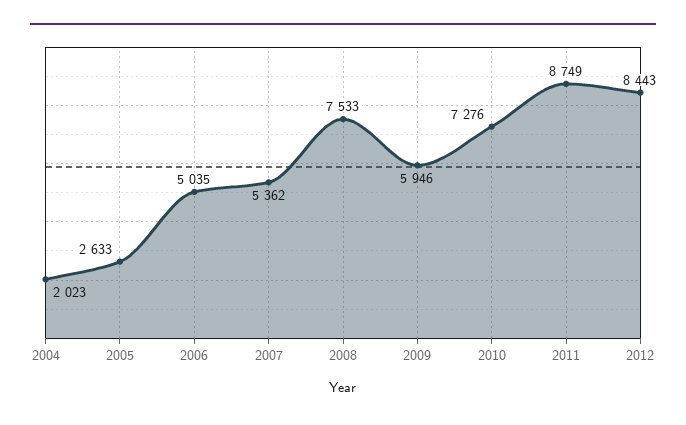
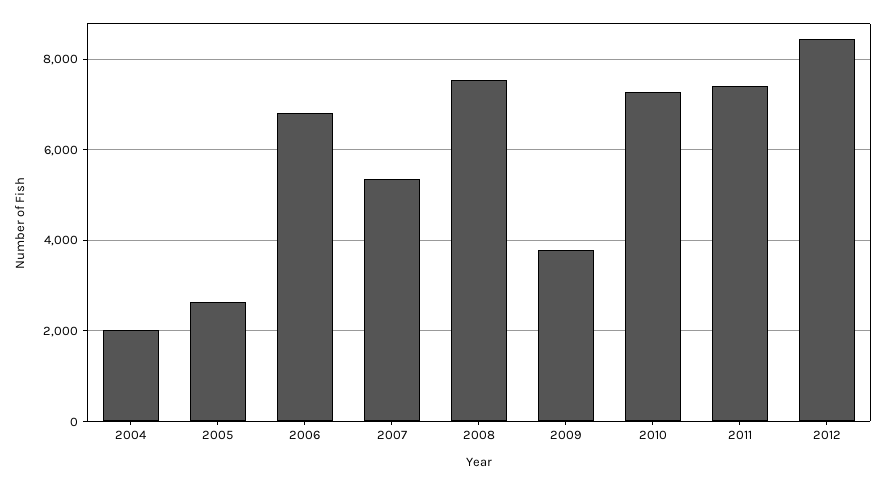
  {
    "2004": 2023,
    "2005": 2633,
-   "2006": 5035,
+   "2006": 6800,
    "2007": 5362,
    "2008": 7533,
-   "2009": 5946,
+   "2009": 3800,
    "2010": 7276,
-   "2011": 8749,
+   "2011": 7400,
    "2012": 8443
  }

